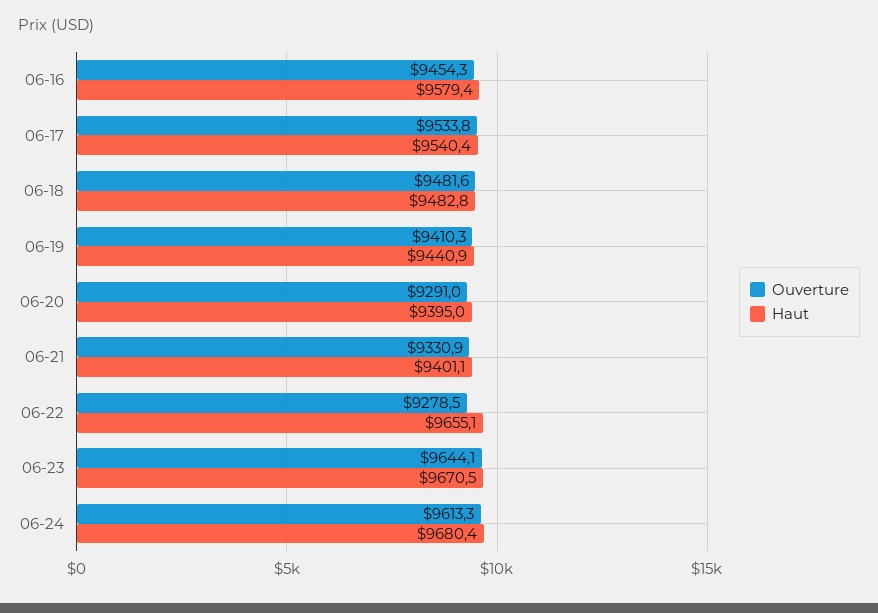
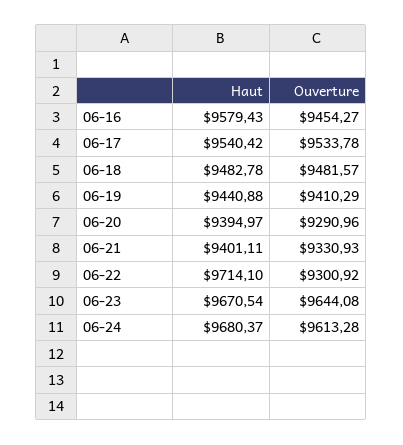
  {
    "Ouverture": {
      "06-16": 9454.27,
      "06-17": 9533.78,
      "06-18": 9481.57,
      "06-19": 9410.29,
      "06-20": 9290.96,
      "06-21": 9330.93,
-     "06-22": 9278.5,
+     "06-22": 9300.92,
      "06-23": 9644.08,
      "06-24": 9613.28
    },
    "Haut": {
      "06-16": 9579.43,
      "06-17": 9540.42,
      "06-18": 9482.78,
      "06-19": 9440.88,
      "06-20": 9394.97,
      "06-21": 9401.11,
-     "06-22": 9655.1,
+     "06-22": 9714.1,
      "06-23": 9670.54,
      "06-24": 9680.37
    }
  }

